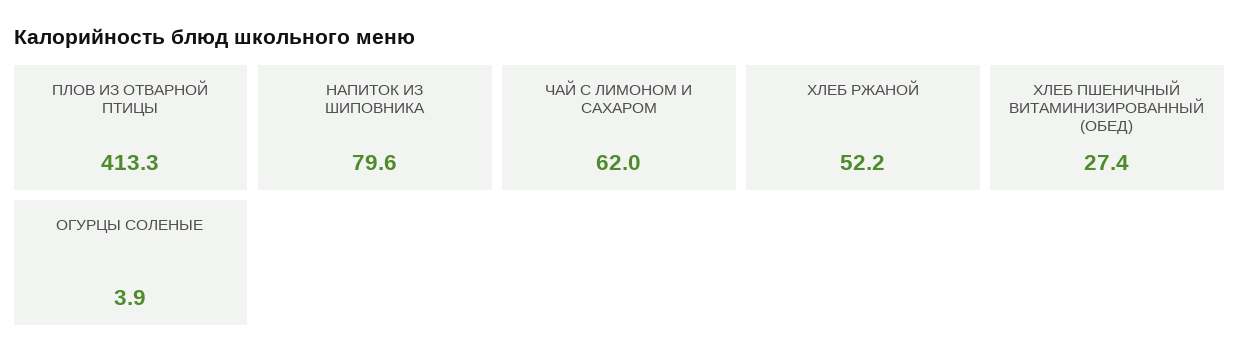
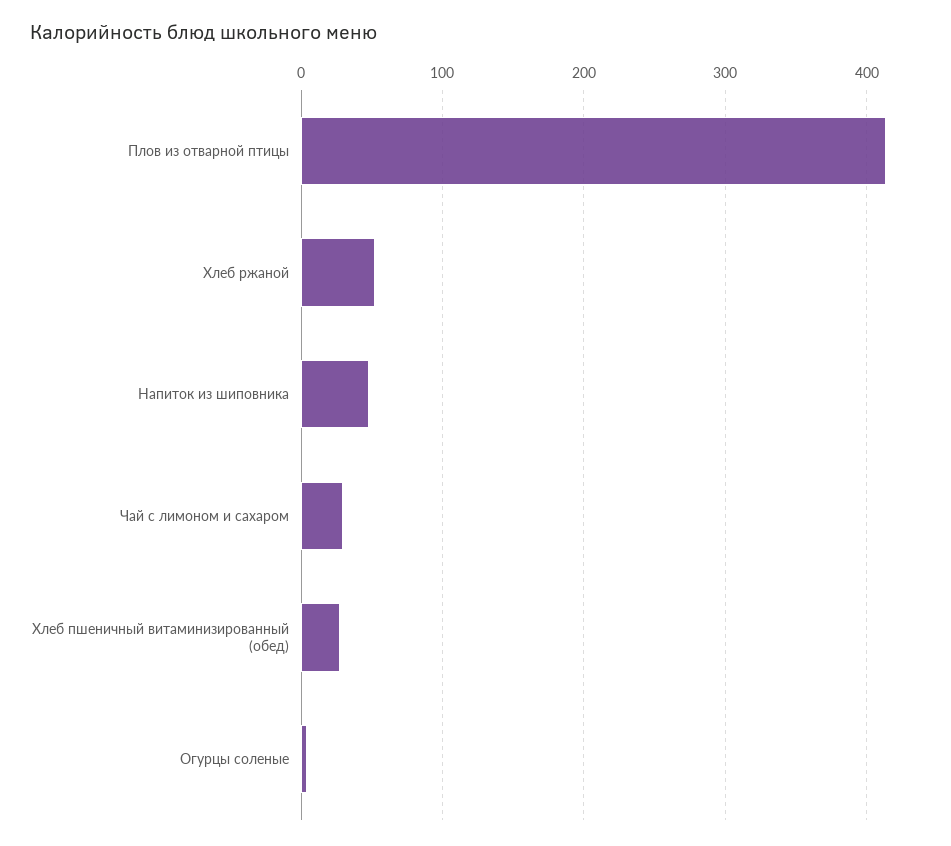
  {
    "ПЛОВ ИЗ ОТВАРНОЙ ПТИЦЫ": 413.3,
-   "НАПИТОК ИЗ ШИПОВНИКА": 79.6,
+   "НАПИТОК ИЗ ШИПОВНИКА": 50,
-   "ЧАЙ С ЛИМОНОМ И САХАРОМ": 62,
+   "ЧАЙ С ЛИМОНОМ И САХАРОМ": 30,
    "ХЛЕБ РЖАНОЙ": 52.2,
    "ХЛЕБ ПШЕНИЧНЫЙ ВИТАМИНИЗИРОВАННЫЙ (ОБЕД)": 27.4,
    "ОГУРЦЫ СОЛЕНЫЕ": 3.9
  }

